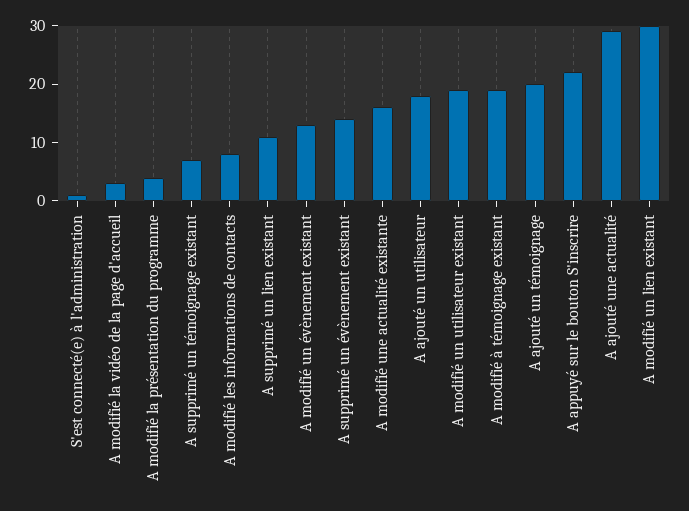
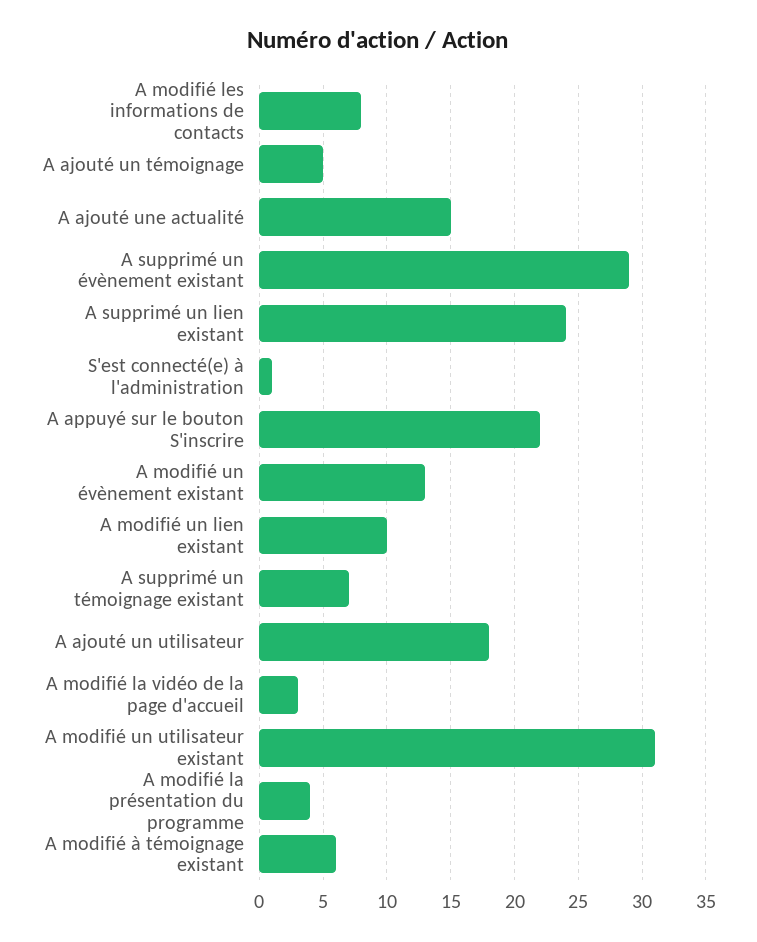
  {
    "S'est connecté(e) à l'administration": 1,
    "A modifié la vidéo de la page d'accueil": 3,
    "A modifié la présentation du programme": 4,
    "A supprimé un témoignage existant": 7,
    "A modifié les informations de contacts": 8,
-   "A supprimé un lien existant": 10,
+   "A supprimé un lien existant": 24,
    "A modifié un évènement existant": 13,
-   "A supprimé un évènement existant": 15,
+   "A supprimé un évènement existant": 29,
-   "A modifié une actualité existante": 15,
    "A ajouté un utilisateur": 18,
-   "A modifié un utilisateur existant": 20,
+   "A modifié un utilisateur existant": 31,
-   "A modifié à témoignage existant": 20,
+   "A modifié à témoignage existant": 6,
-   "A ajouté un témoignage": 20,
+   "A ajouté un témoignage": 5,
    "A appuyé sur le bouton S'inscrire": 22,
-   "A ajouté une actualité": 30,
+   "A ajouté une actualité": 15,
-   "A modifié un lien existant": 30
+   "A modifié un lien existant": 10
  }

